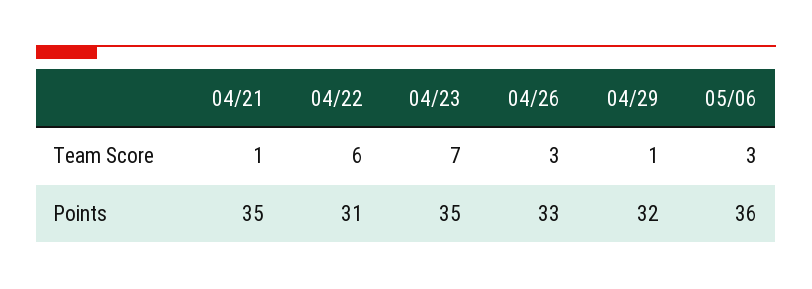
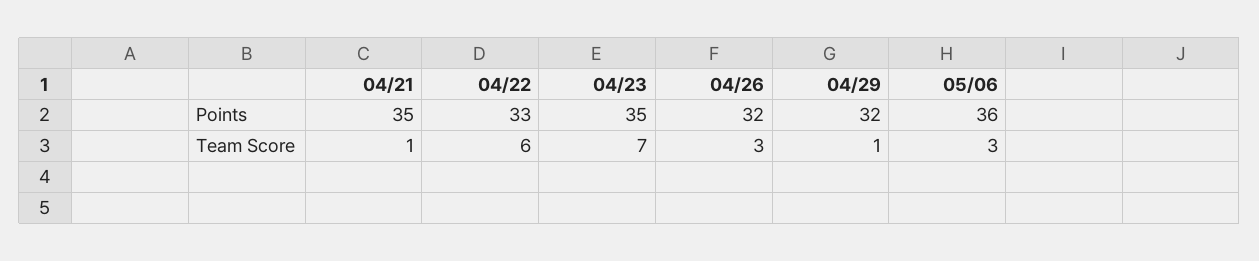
  {
    "04/21": {
      "Team Score": 1,
      "Points": 35
    },
    "04/22": {
      "Team Score": 6,
-     "Points": 31
+     "Points": 33
    },
    "04/23": {
      "Team Score": 7,
      "Points": 35
    },
    "04/26": {
      "Team Score": 3,
-     "Points": 33
+     "Points": 32
    },
    "04/29": {
      "Team Score": 1,
      "Points": 32
    },
    "05/06": {
      "Team Score": 3,
      "Points": 36
    }
  }

